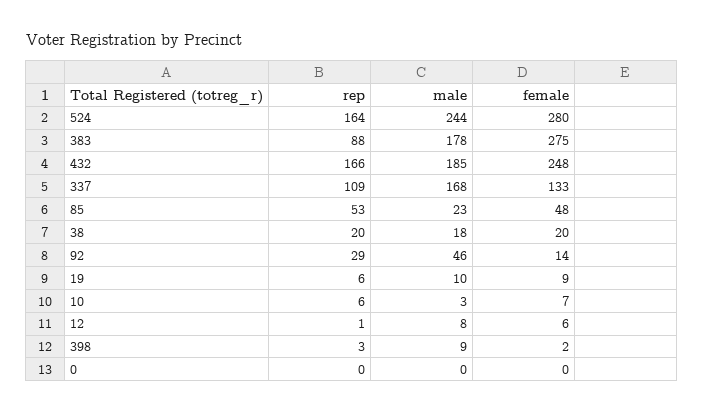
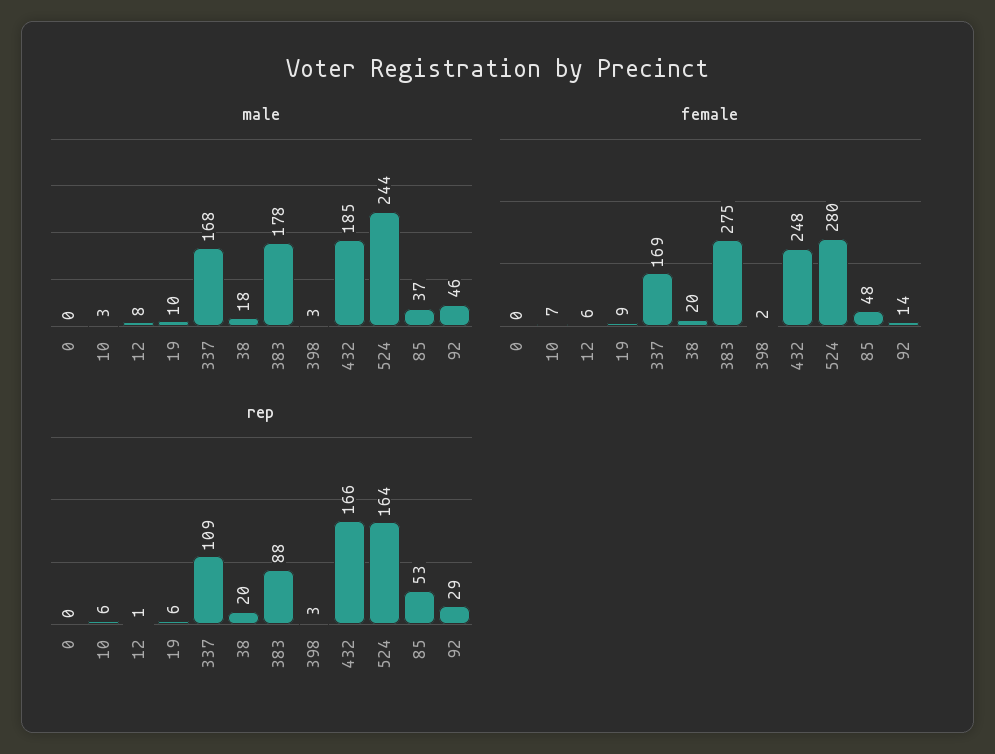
  {
    "rep": {
      "524": 164,
      "383": 88,
      "432": 166,
      "337": 109,
      "85": 53,
      "38": 20,
      "92": 29,
      "19": 6,
      "10": 6,
      "12": 1,
      "398": 3,
      "0": 0
    },
    "male": {
      "524": 244,
      "383": 178,
      "432": 185,
      "337": 168,
-     "85": 23,
+     "85": 37,
      "38": 18,
      "92": 46,
      "19": 10,
      "10": 3,
      "12": 8,
-     "398": 9,
+     "398": 3,
      "0": 0
    },
    "female": {
      "524": 280,
      "383": 275,
      "432": 248,
-     "337": 133,
+     "337": 169,
      "85": 48,
      "38": 20,
      "92": 14,
      "19": 9,
      "10": 7,
      "12": 6,
      "398": 2,
      "0": 0
    }
  }

